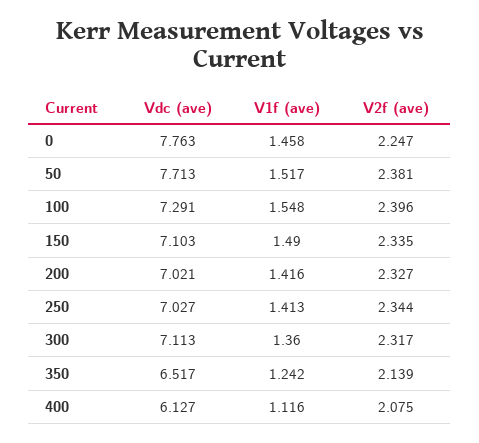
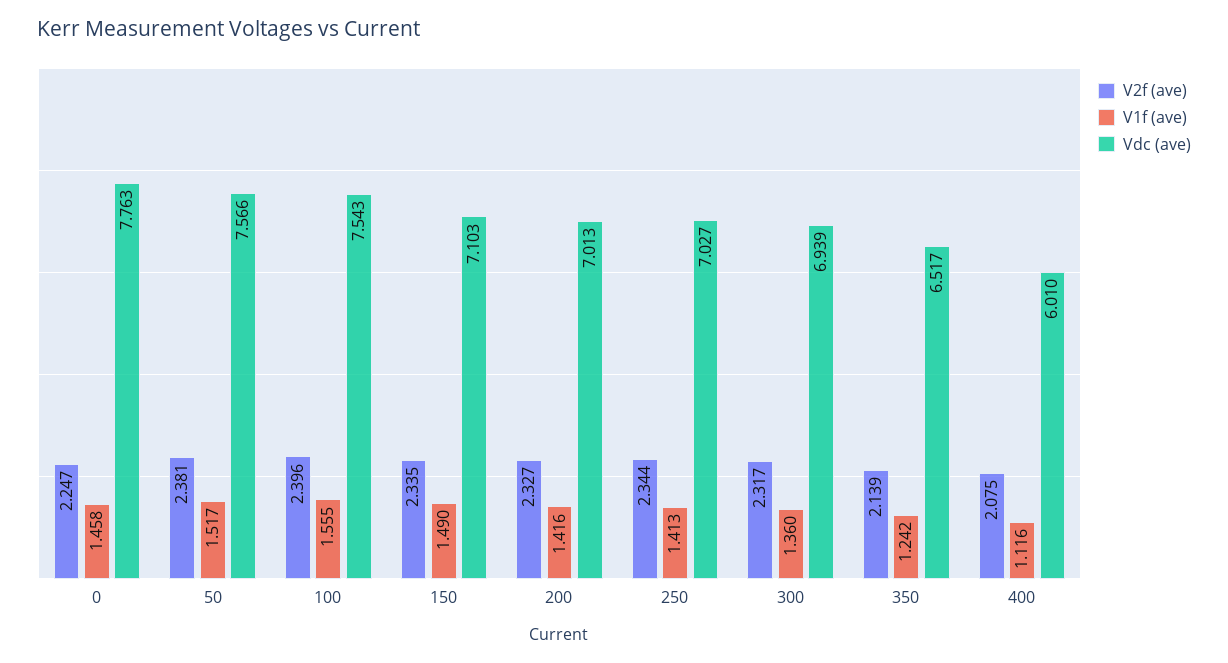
  {
    "Vdc (ave)": {
      "0": 7.763,
-     "50": 7.713,
+     "50": 7.566,
-     "100": 7.291,
+     "100": 7.543,
      "150": 7.103,
-     "200": 7.021,
+     "200": 7.013,
      "250": 7.027,
-     "300": 7.113,
+     "300": 6.939,
      "350": 6.517,
-     "400": 6.127
+     "400": 6.01
    },
    "V1f (ave)": {
      "0": 1.458,
      "50": 1.517,
-     "100": 1.548,
+     "100": 1.555,
      "150": 1.49,
      "200": 1.416,
      "250": 1.413,
      "300": 1.36,
      "350": 1.242,
      "400": 1.116
    },
    "V2f (ave)": {
      "0": 2.247,
      "50": 2.381,
      "100": 2.396,
      "150": 2.335,
      "200": 2.327,
      "250": 2.344,
      "300": 2.317,
      "350": 2.139,
      "400": 2.075
    }
  }

